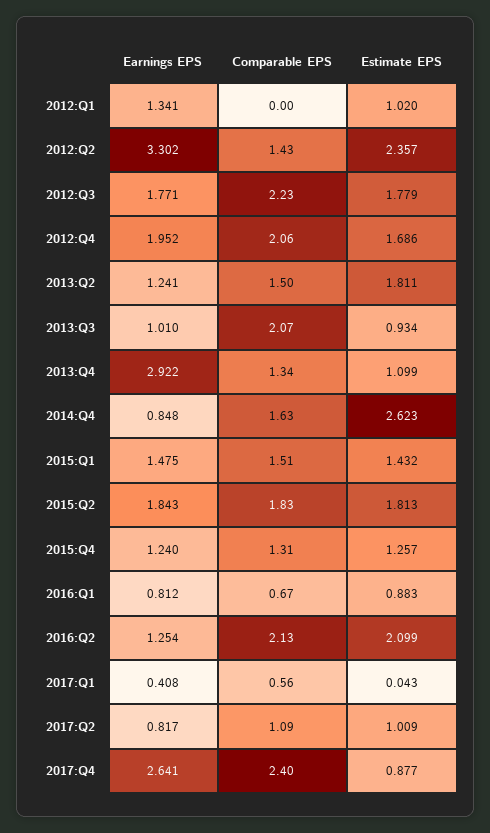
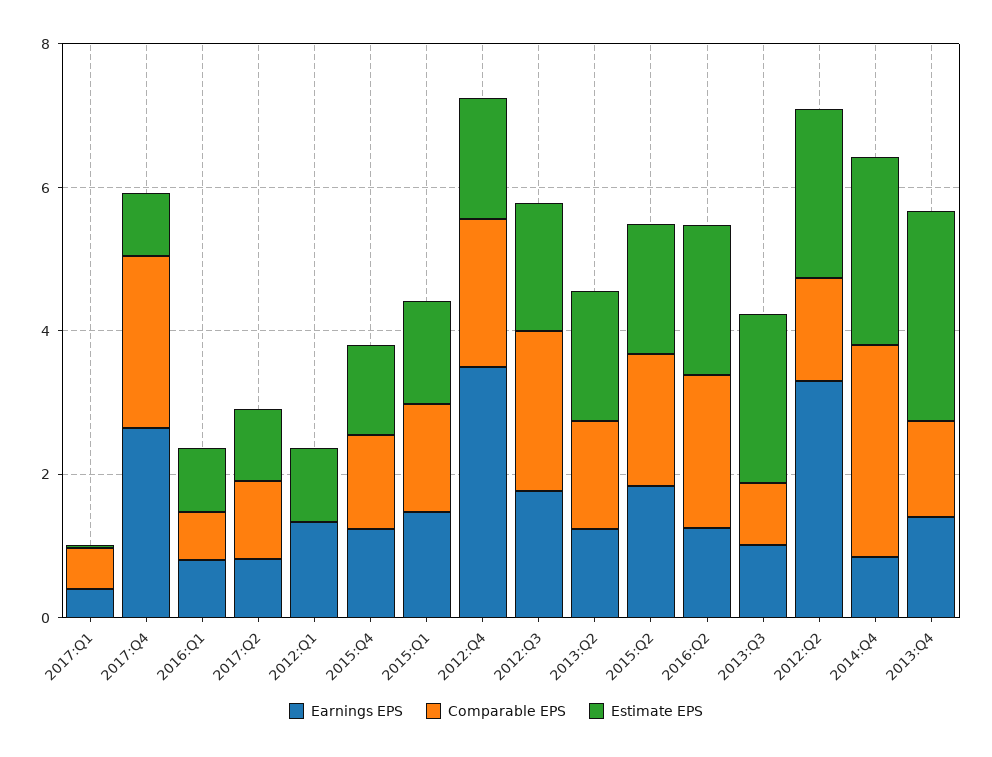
  {
    "Earnings EPS": {
      "2012:Q1": 1.341,
      "2012:Q2": 3.302,
      "2012:Q3": 1.771,
-     "2012:Q4": 1.952,
+     "2012:Q4": 3.5,
      "2013:Q2": 1.241,
      "2013:Q3": 1.01,
-     "2013:Q4": 2.922,
+     "2013:Q4": 1.5,
      "2014:Q4": 0.848,
      "2015:Q1": 1.475,
      "2015:Q2": 1.843,
      "2015:Q4": 1.24,
      "2016:Q1": 0.812,
      "2016:Q2": 1.254,
      "2017:Q1": 0.408,
      "2017:Q2": 0.817,
      "2017:Q4": 2.641
    },
    "Comparable EPS": {
      "2012:Q1": 0,
      "2012:Q2": 1.43,
      "2012:Q3": 2.23,
      "2012:Q4": 2.06,
      "2013:Q2": 1.5,
-     "2013:Q3": 2.07,
+     "2013:Q3": 1,
      "2013:Q4": 1.34,
-     "2014:Q4": 1.63,
+     "2014:Q4": 3,
      "2015:Q1": 1.51,
      "2015:Q2": 1.83,
      "2015:Q4": 1.31,
      "2016:Q1": 0.67,
      "2016:Q2": 2.13,
      "2017:Q1": 0.56,
      "2017:Q2": 1.09,
      "2017:Q4": 2.4
    },
    "Estimate EPS": {
      "2012:Q1": 1.02,
      "2012:Q2": 2.357,
      "2012:Q3": 1.779,
      "2012:Q4": 1.686,
      "2013:Q2": 1.811,
-     "2013:Q3": 0.934,
+     "2013:Q3": 2.5,
-     "2013:Q4": 1.099,
+     "2013:Q4": 3,
      "2014:Q4": 2.623,
      "2015:Q1": 1.432,
      "2015:Q2": 1.813,
      "2015:Q4": 1.257,
      "2016:Q1": 0.883,
      "2016:Q2": 2.099,
      "2017:Q1": 0.043,
      "2017:Q2": 1.009,
      "2017:Q4": 0.877
    }
  }

